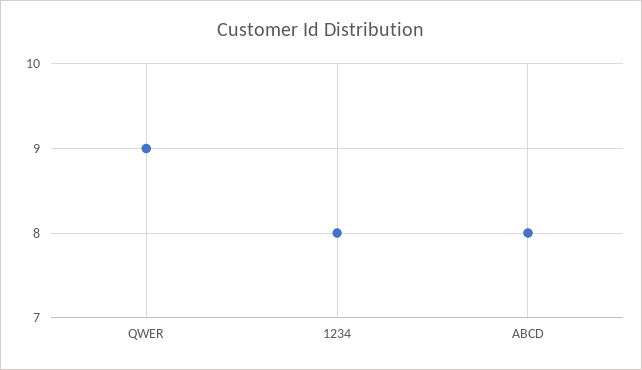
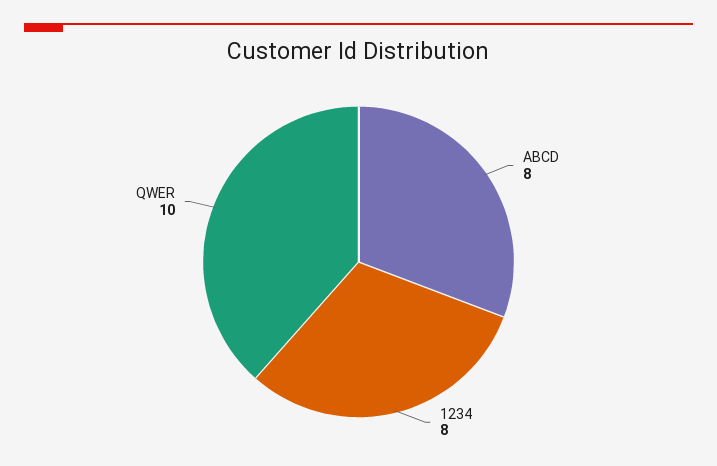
  {
-   "QWER": 9,
+   "QWER": 10,
    "1234": 8,
    "ABCD": 8
  }

